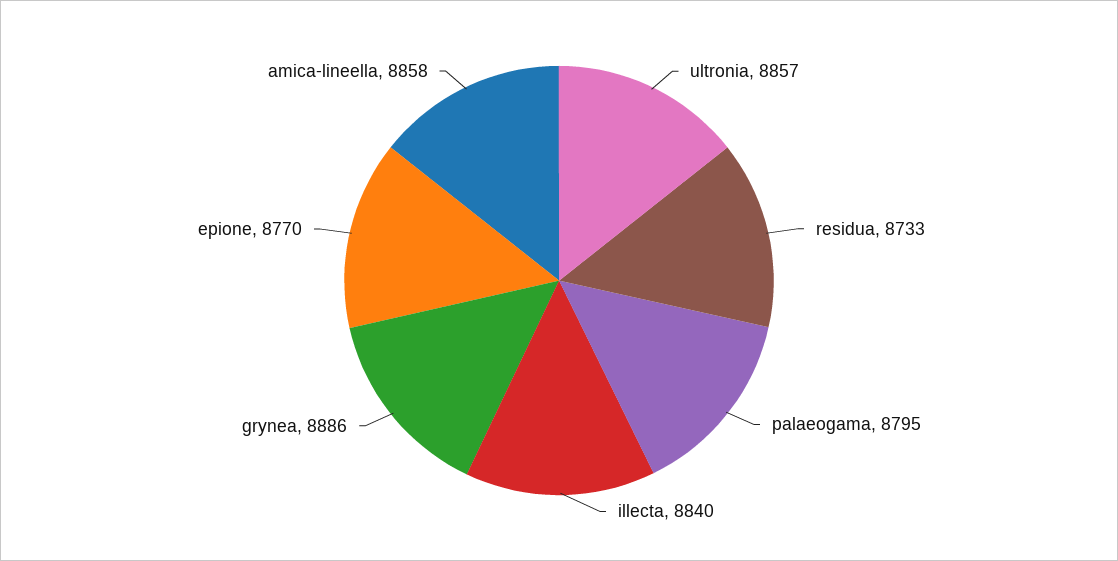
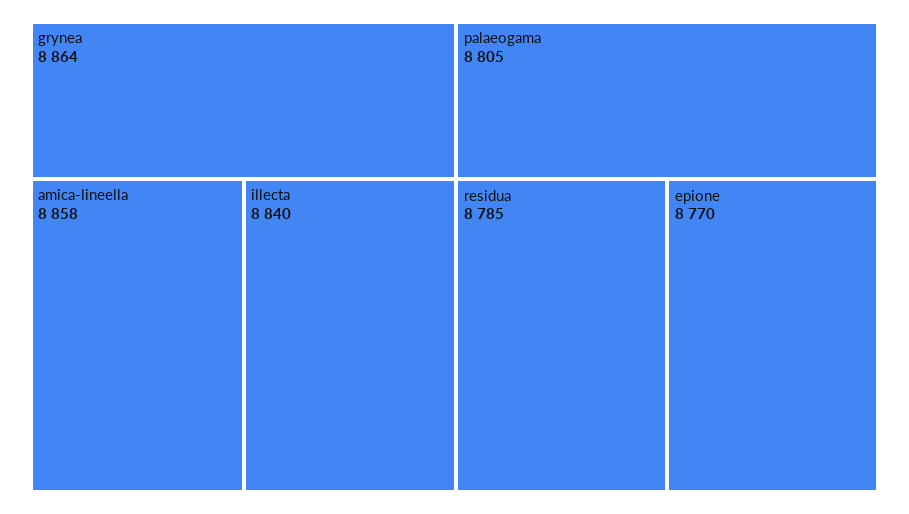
  {
-   "ultronia": 8857,
-   "residua": 8733,
+   "residua": 8785,
-   "palaeogama": 8795,
+   "palaeogama": 8805,
    "illecta": 8840,
-   "grynea": 8886,
+   "grynea": 8864,
    "epione": 8770,
    "amica-lineella": 8858
  }

